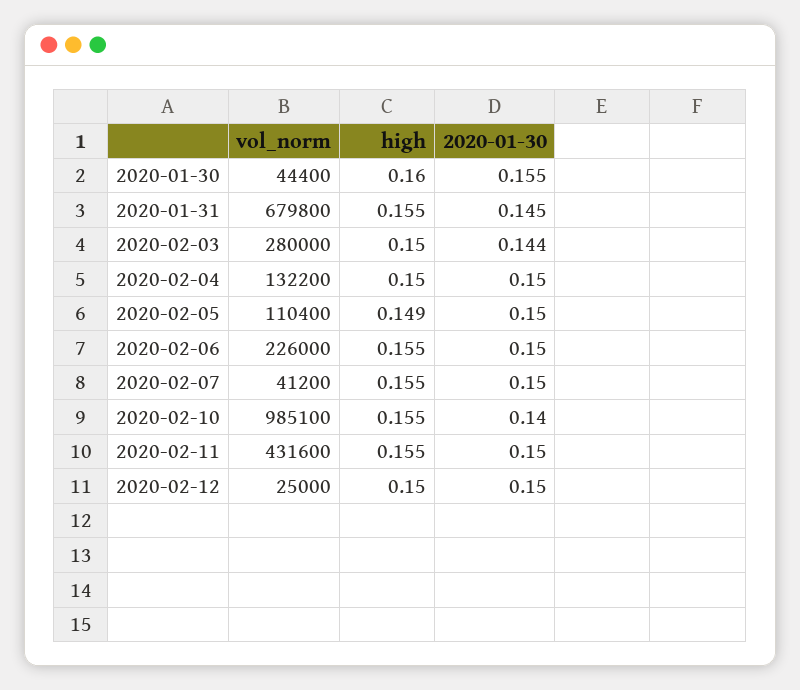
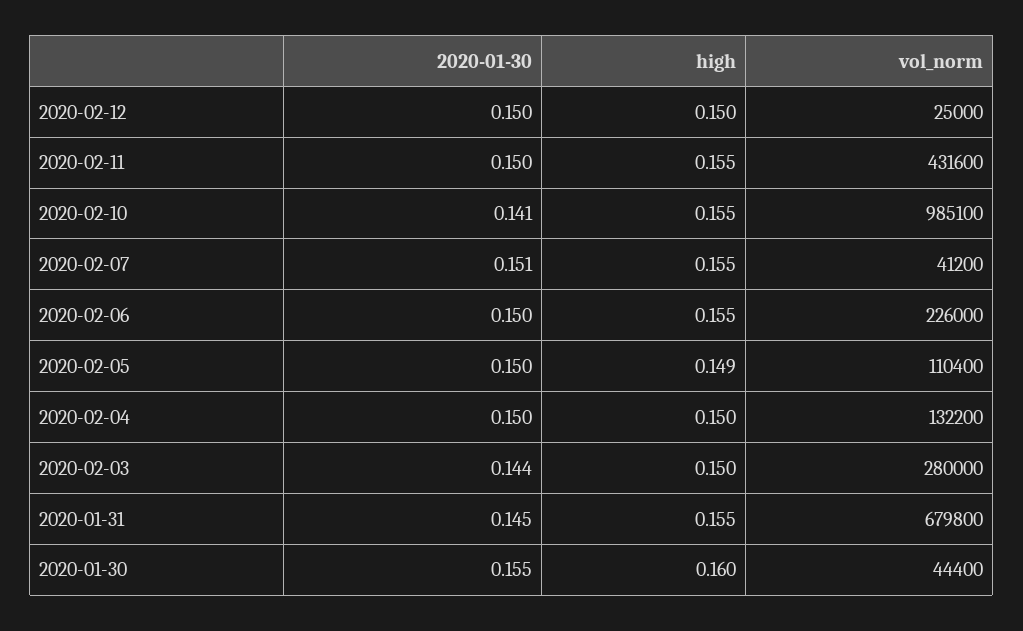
  {
    "vol_norm": {
      "2020-01-30": 44400,
      "2020-01-31": 679800,
      "2020-02-03": 280000,
      "2020-02-04": 132200,
      "2020-02-05": 110400,
      "2020-02-06": 226000,
      "2020-02-07": 41200,
      "2020-02-10": 985100,
      "2020-02-11": 431600,
      "2020-02-12": 25000
    },
    "high": {
      "2020-01-30": 0.16,
      "2020-01-31": 0.155,
      "2020-02-03": 0.15,
      "2020-02-04": 0.15,
      "2020-02-05": 0.149,
      "2020-02-06": 0.155,
      "2020-02-07": 0.155,
      "2020-02-10": 0.155,
      "2020-02-11": 0.155,
      "2020-02-12": 0.15
    },
    "2020-01-30": {
      "2020-01-30": 0.155,
      "2020-01-31": 0.145,
      "2020-02-03": 0.144,
      "2020-02-04": 0.15,
      "2020-02-05": 0.15,
      "2020-02-06": 0.15,
-     "2020-02-07": 0.15,
+     "2020-02-07": 0.151,
-     "2020-02-10": 0.14,
+     "2020-02-10": 0.141,
      "2020-02-11": 0.15,
      "2020-02-12": 0.15
    }
  }

